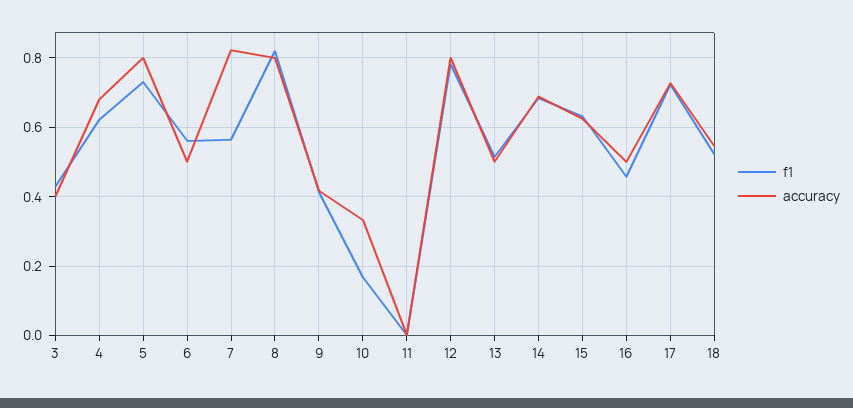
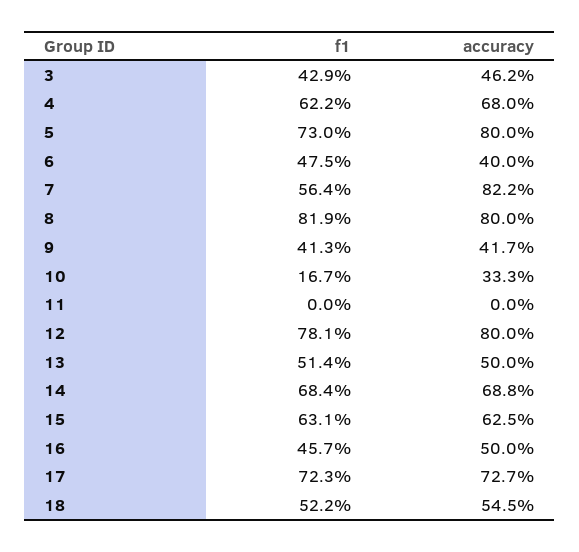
  {
    "f1": {
      "3": 0.429,
      "4": 0.622,
      "5": 0.73,
-     "6": 0.56,
+     "6": 0.475,
      "7": 0.564,
      "8": 0.819,
      "9": 0.413,
      "10": 0.167,
      "11": 0,
      "12": 0.781,
      "13": 0.514,
      "14": 0.684,
      "15": 0.631,
      "16": 0.457,
      "17": 0.723,
      "18": 0.522
    },
    "accuracy": {
-     "3": 0.4,
+     "3": 0.462,
      "4": 0.68,
      "5": 0.8,
-     "6": 0.5,
+     "6": 0.4,
      "7": 0.822,
      "8": 0.8,
      "9": 0.417,
      "10": 0.333,
      "11": 0,
      "12": 0.8,
      "13": 0.5,
      "14": 0.688,
      "15": 0.625,
      "16": 0.5,
      "17": 0.727,
      "18": 0.545
    }
  }

